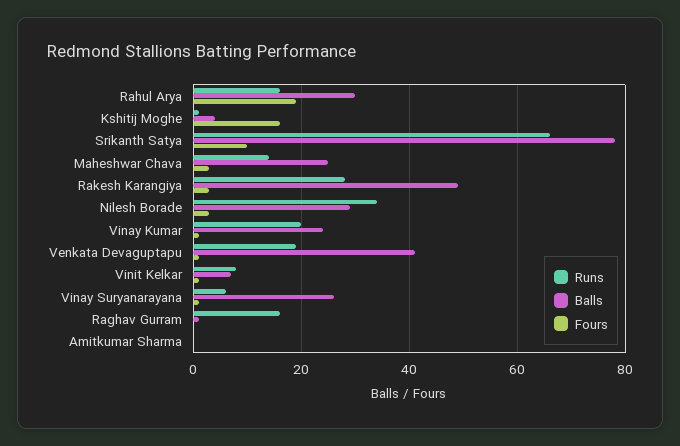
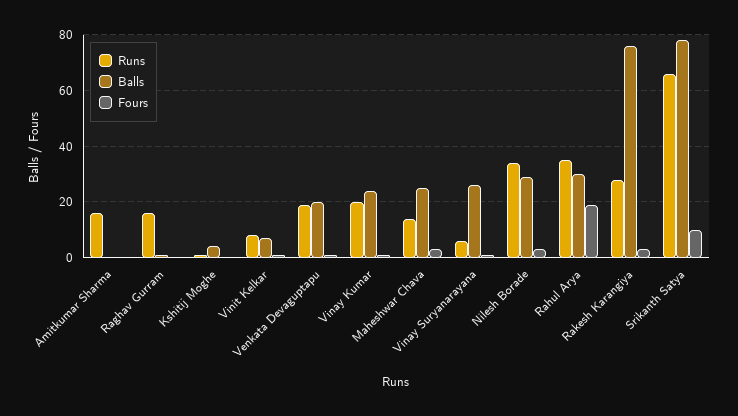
  {
    "Runs": {
-     "Rahul Arya": 15,
+     "Rahul Arya": 35,
      "Kshitij Moghe": 0,
      "Srikanth Satya": 65,
      "Maheshwar Chava": 15,
      "Rakesh Karangiya": 30,
      "Nilesh Borade": 35,
      "Vinay Kumar": 20,
      "Venkata Devaguptapu": 20,
      "Vinit Kelkar": 10,
      "Vinay Suryanarayana": 5,
      "Raghav Gurram": 15,
-     "Amitkumar Sharma": 0
+     "Amitkumar Sharma": 15
    },
    "Balls": {
      "Rahul Arya": 30,
      "Kshitij Moghe": 5,
      "Srikanth Satya": 80,
      "Maheshwar Chava": 25,
-     "Rakesh Karangiya": 50,
+     "Rakesh Karangiya": 75,
      "Nilesh Borade": 30,
      "Vinay Kumar": 25,
-     "Venkata Devaguptapu": 40,
+     "Venkata Devaguptapu": 20,
      "Vinit Kelkar": 5,
      "Vinay Suryanarayana": 25,
      "Raghav Gurram": 0,
      "Amitkumar Sharma": 0
    },
    "Fours": {
      "Rahul Arya": 20,
-     "Kshitij Moghe": 15,
+     "Kshitij Moghe": 0,
      "Srikanth Satya": 10,
      "Maheshwar Chava": 5,
      "Rakesh Karangiya": 5,
      "Nilesh Borade": 5,
      "Vinay Kumar": 0,
      "Venkata Devaguptapu": 0,
      "Vinit Kelkar": 0,
      "Vinay Suryanarayana": 0,
      "Raghav Gurram": 0,
      "Amitkumar Sharma": 0
    }
  }

